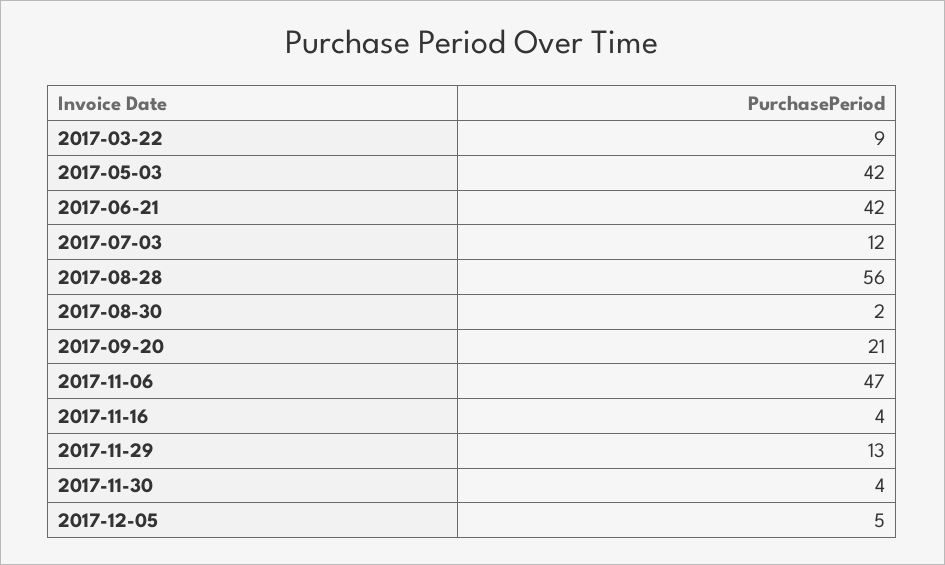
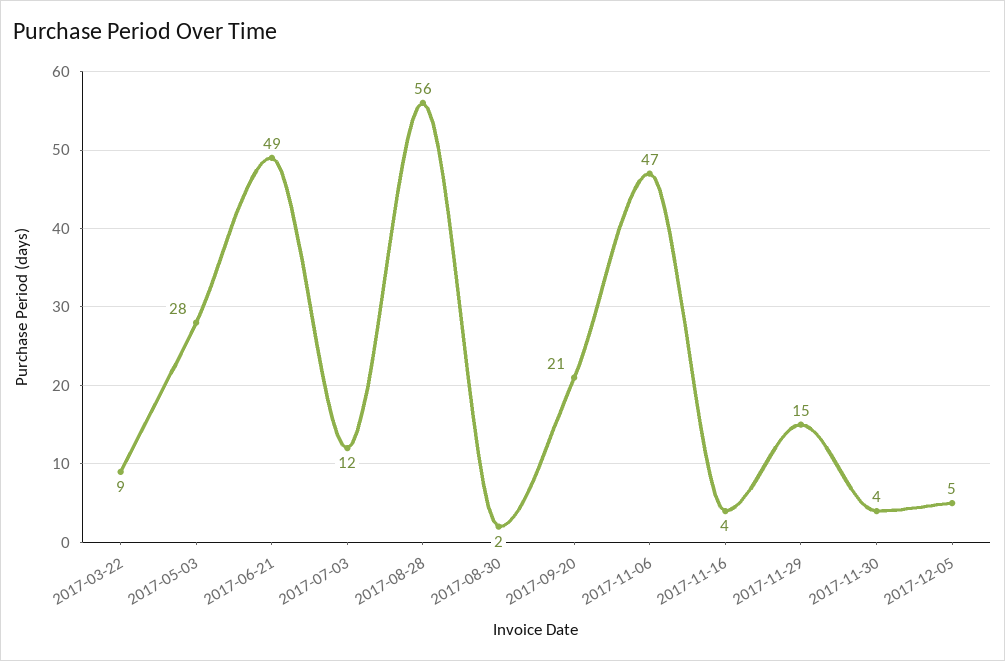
  {
    "2017-03-22": 9,
-   "2017-05-03": 42,
+   "2017-05-03": 28,
-   "2017-06-21": 42,
+   "2017-06-21": 49,
    "2017-07-03": 12,
    "2017-08-28": 56,
    "2017-08-30": 2,
    "2017-09-20": 21,
    "2017-11-06": 47,
    "2017-11-16": 4,
-   "2017-11-29": 13,
+   "2017-11-29": 15,
    "2017-11-30": 4,
    "2017-12-05": 5
  }

